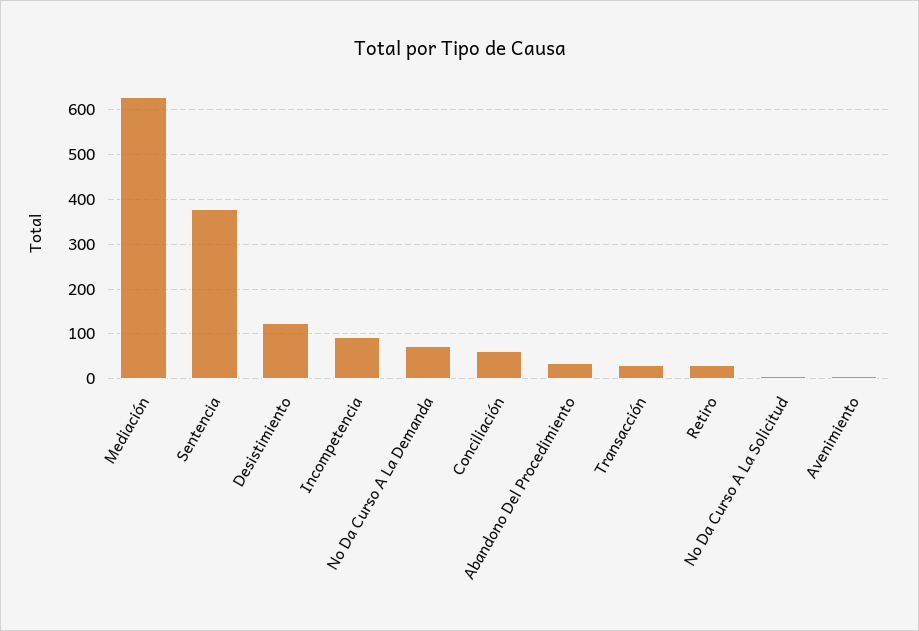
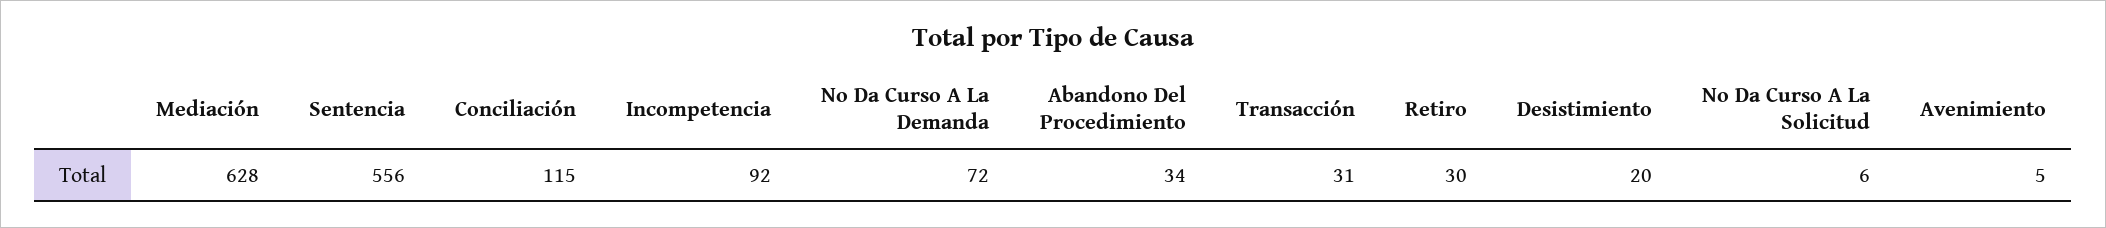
  {
    "Mediación": 628,
-   "Sentencia": 380,
+   "Sentencia": 556,
-   "Desistimiento": 120,
+   "Desistimiento": 20,
    "Incompetencia": 92,
    "No Da Curso A La Demanda": 72,
-   "Conciliación": 60,
+   "Conciliación": 115,
    "Abandono Del Procedimiento": 34,
    "Transacción": 31,
    "Retiro": 30,
    "No Da Curso A La Solicitud": 6,
    "Avenimiento": 5
  }

